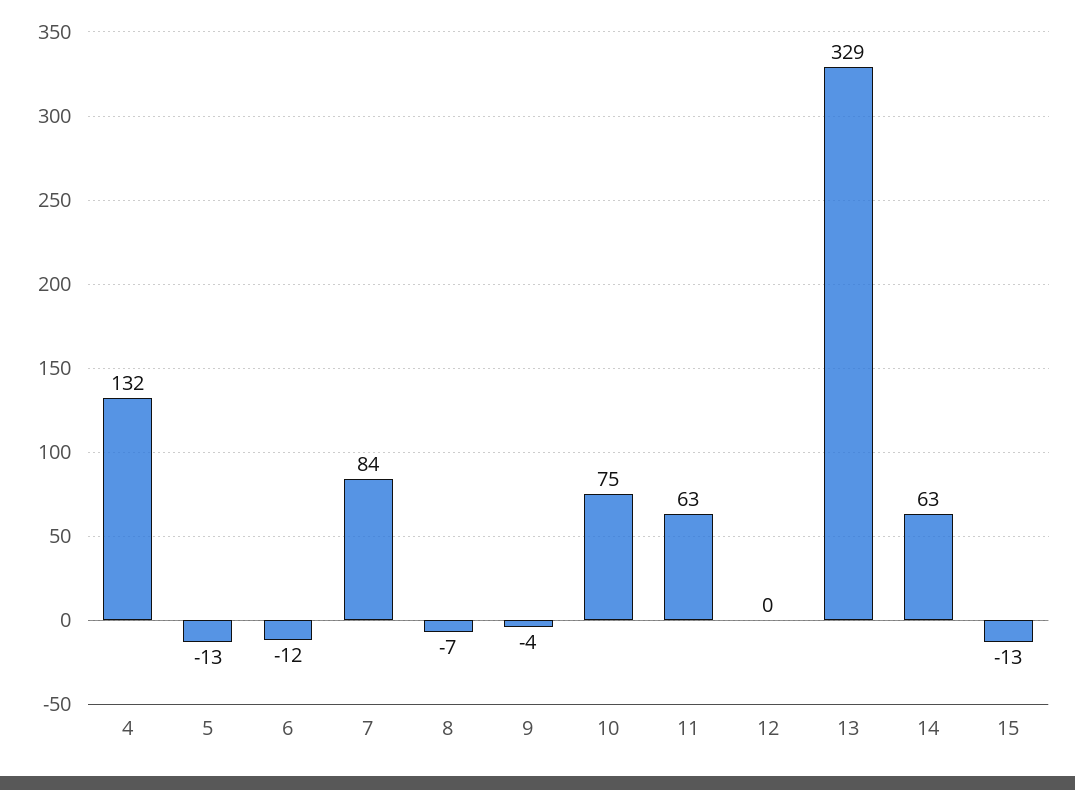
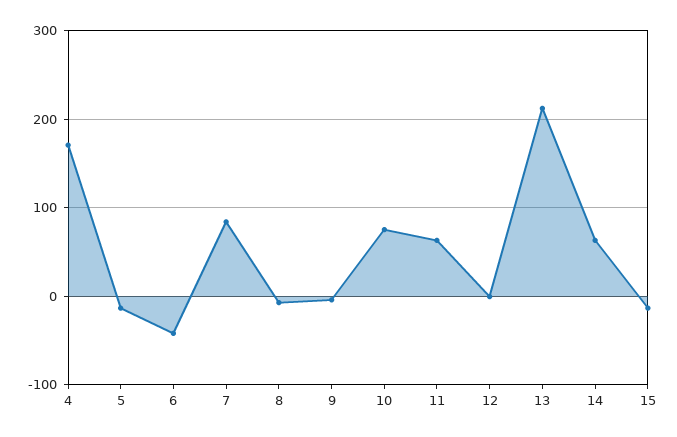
  {
-   "4": 132,
+   "4": 170,
    "5": -13,
-   "6": -12,
+   "6": -40,
    "7": 84,
    "8": -7,
    "9": -4,
    "10": 75,
    "11": 63,
    "12": 0,
-   "13": 329,
+   "13": 210,
    "14": 63,
    "15": -13
  }

